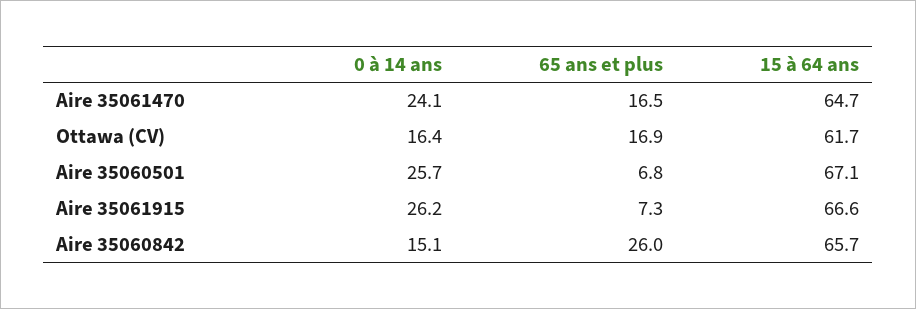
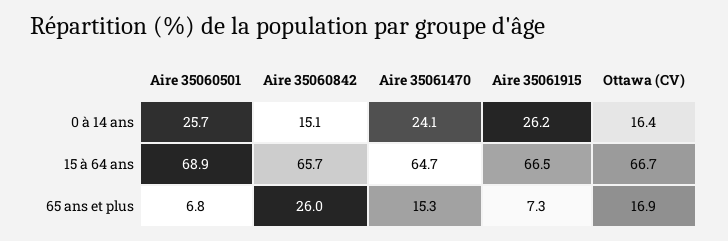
  {
    "0 à 14 ans": {
      "Aire 35061470": 24.1,
      "Ottawa (CV)": 16.4,
      "Aire 35060501": 25.7,
      "Aire 35061915": 26.2,
      "Aire 35060842": 15.1
    },
    "65 ans et plus": {
-     "Aire 35061470": 16.5,
+     "Aire 35061470": 15.3,
      "Ottawa (CV)": 16.9,
      "Aire 35060501": 6.8,
      "Aire 35061915": 7.3,
      "Aire 35060842": 26
    },
    "15 à 64 ans": {
      "Aire 35061470": 64.7,
-     "Ottawa (CV)": 61.7,
+     "Ottawa (CV)": 66.7,
-     "Aire 35060501": 67.1,
+     "Aire 35060501": 68.9,
-     "Aire 35061915": 66.6,
+     "Aire 35061915": 66.5,
      "Aire 35060842": 65.7
    }
  }

